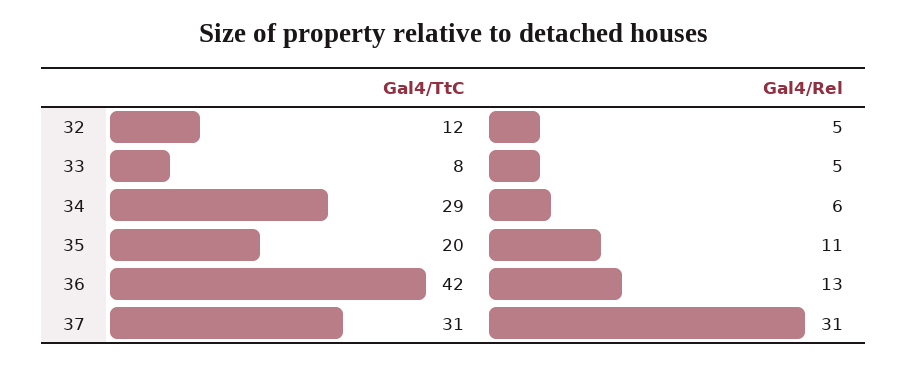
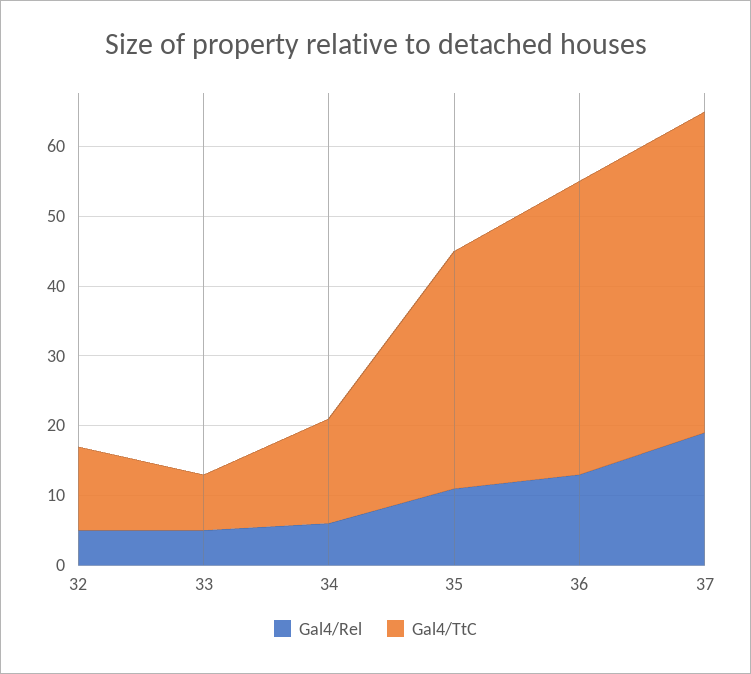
  {
    "Gal4/TtC": {
      "32": 12,
      "33": 8,
-     "34": 29,
+     "34": 15,
-     "35": 20,
+     "35": 35,
      "36": 42,
-     "37": 31
+     "37": 45
    },
    "Gal4/Rel": {
      "32": 5,
      "33": 5,
      "34": 6,
      "35": 11,
      "36": 13,
-     "37": 31
+     "37": 20
    }
  }

